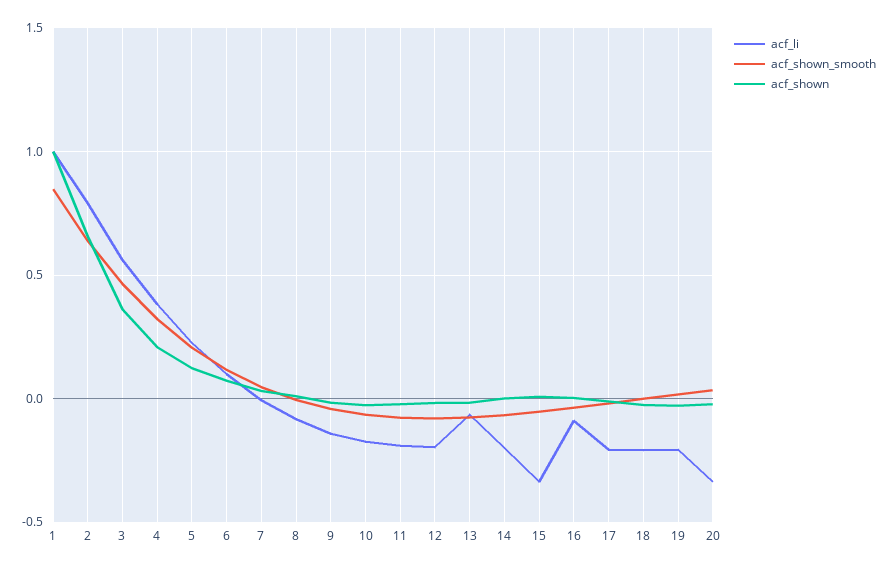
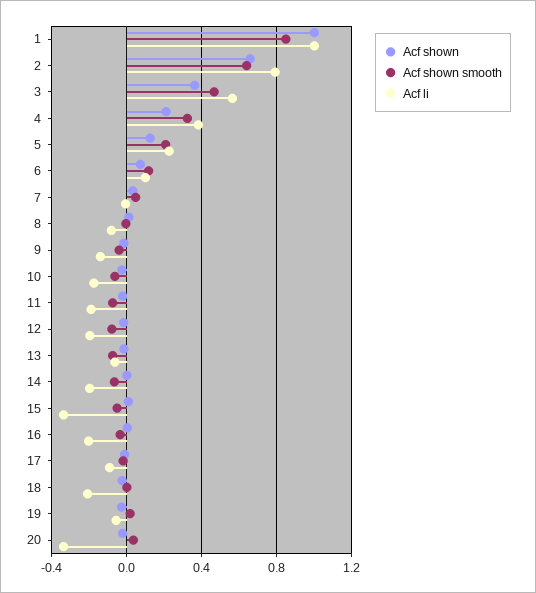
  {
    "acf_li": {
      "1": 1,
      "2": 0.8,
      "3": 0.55,
      "4": 0.4,
      "5": 0.25,
      "6": 0.1,
      "7": 0,
      "8": -0.1,
      "9": -0.15,
      "10": -0.2,
      "11": -0.2,
      "12": -0.2,
      "13": -0.05,
      "14": -0.2,
      "15": -0.35,
-     "16": -0.1,
+     "16": -0.2,
-     "17": -0.2,
+     "17": -0.1,
      "18": -0.2,
-     "19": -0.2,
+     "19": -0.05,
      "20": -0.35
    },
    "acf_shown_smooth": {
      "1": 0.85,
      "2": 0.65,
      "3": 0.45,
      "4": 0.3,
      "5": 0.2,
      "6": 0.1,
      "7": 0.05,
      "8": 0,
      "9": -0.05,
      "10": -0.05,
      "11": -0.1,
      "12": -0.1,
      "13": -0.1,
      "14": -0.05,
      "15": -0.05,
      "16": -0.05,
      "17": 0,
      "18": 0,
      "19": 0,
      "20": 0.05
    },
    "acf_shown": {
      "1": 1,
      "2": 0.65,
      "3": 0.35,
      "4": 0.2,
      "5": 0.1,
      "6": 0.05,
      "7": 0.05,
      "8": 0,
      "9": 0,
      "10": -0.05,
      "11": 0,
      "12": 0,
      "13": 0,
      "14": 0,
      "15": 0,
      "16": 0,
      "17": 0,
      "18": -0.05,
      "19": -0.05,
      "20": 0
    }
  }

